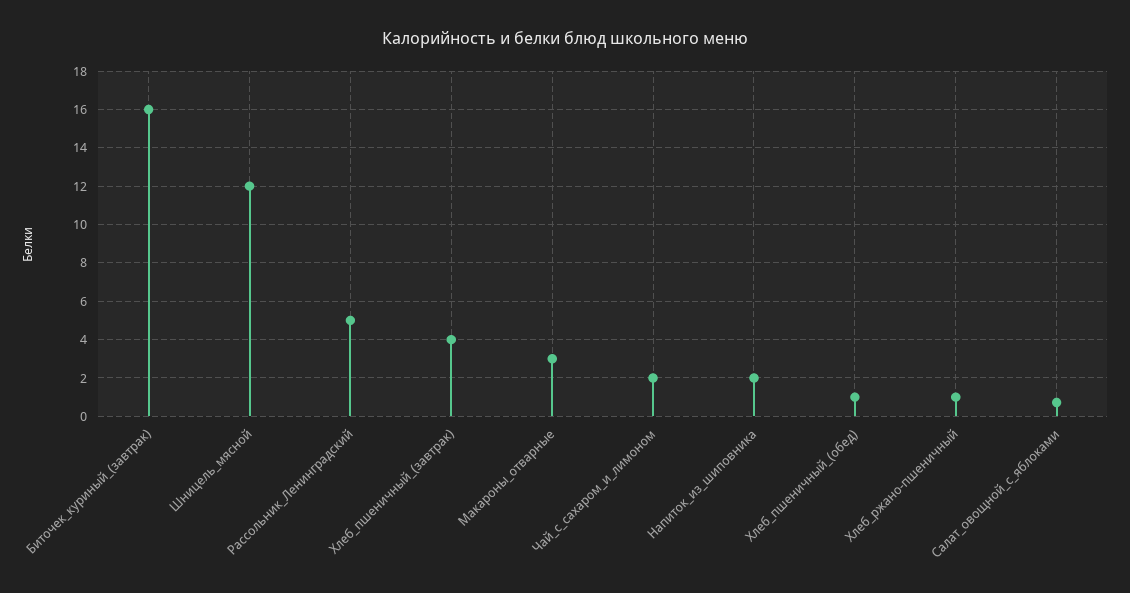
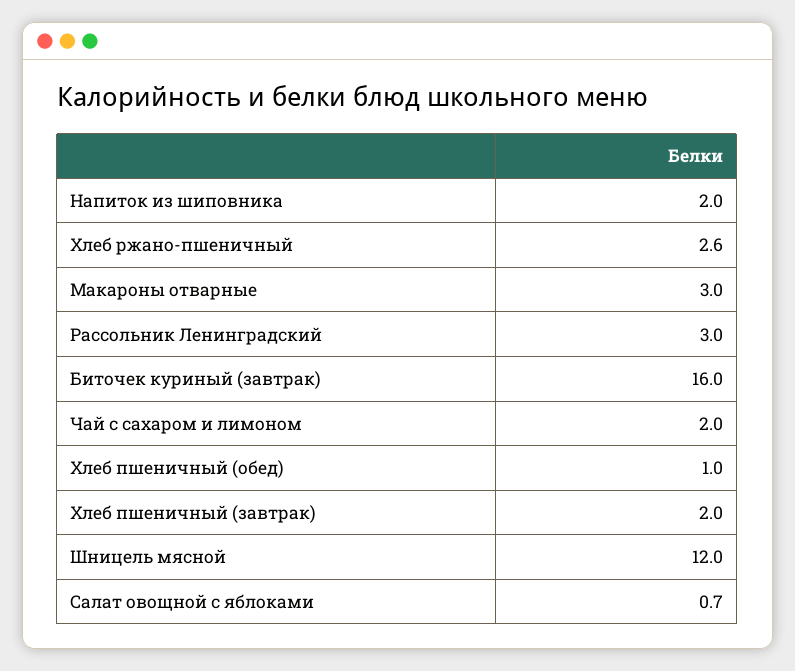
  {
    "Биточек_куриный_(завтрак)": 16,
    "Шницель_мясной": 12,
-   "Рассольник_Ленинградский": 5,
+   "Рассольник_Ленинградский": 3,
-   "Хлеб_пшеничный_(завтрак)": 4,
+   "Хлеб_пшеничный_(завтрак)": 2,
    "Макароны_отварные": 3,
    "Чай_с_сахаром_и_лимоном": 2,
    "Напиток_из_шиповника": 2,
    "Хлеб_пшеничный_(обед)": 1,
-   "Хлеб_ржано-пшеничный": 1,
+   "Хлеб_ржано-пшеничный": 2.6,
    "Салат_овощной_с_яблоками": 0.7
  }

